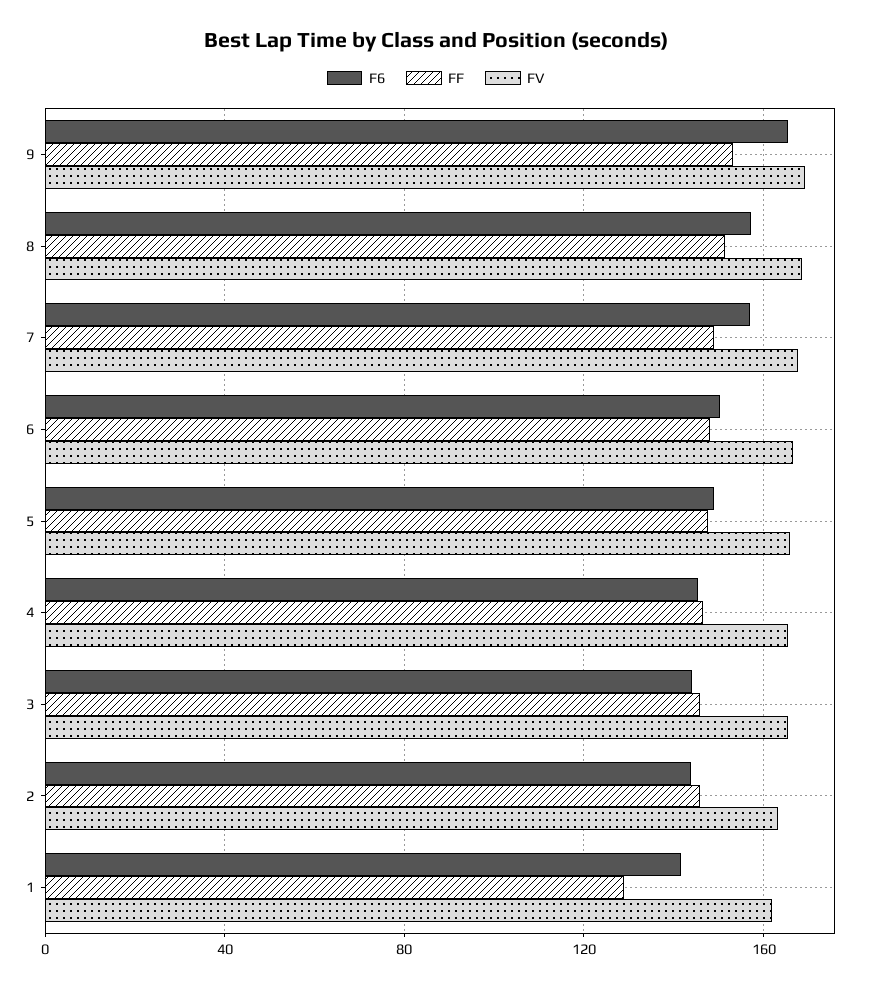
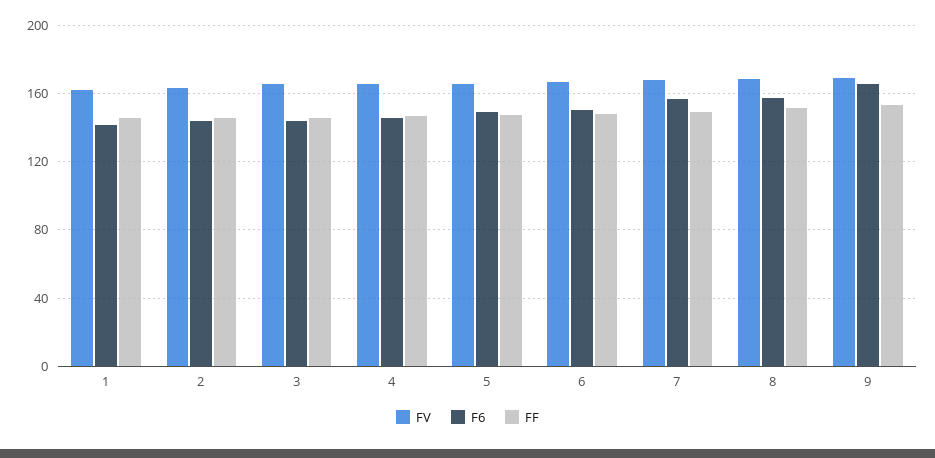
  {
    "F6": {
      "9": 165,
      "8": 155,
      "7": 155,
      "6": 150,
      "5": 150,
      "4": 145,
      "3": 145,
      "2": 145,
      "1": 140
    },
    "FF": {
      "9": 155,
      "8": 150,
      "7": 150,
      "6": 150,
      "5": 150,
      "4": 145,
      "3": 145,
      "2": 145,
-     "1": 130
+     "1": 145
    },
    "FV": {
      "9": 170,
      "8": 170,
      "7": 170,
      "6": 165,
      "5": 165,
      "4": 165,
      "3": 165,
      "2": 165,
      "1": 160
    }
  }

